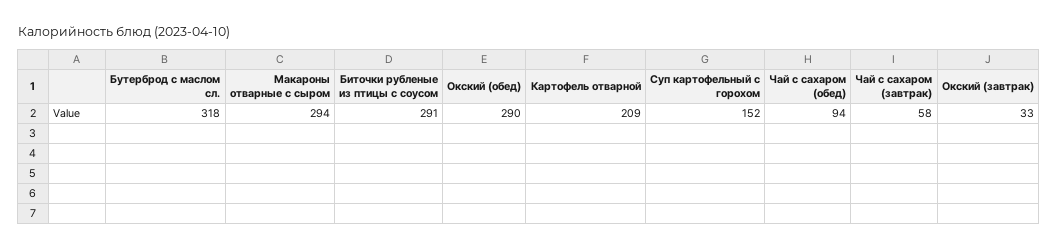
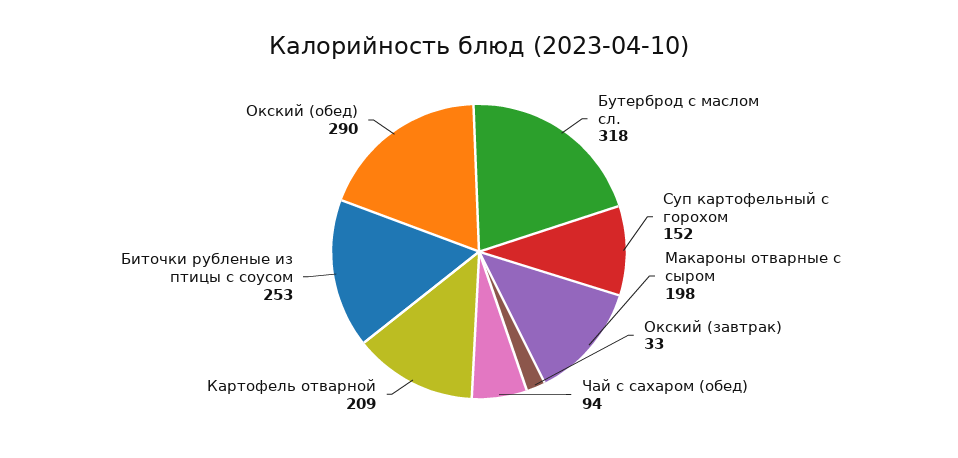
  {
    "Бутерброд с маслом сл.": 318,
-   "Макароны отварные с сыром": 294,
+   "Макароны отварные с сыром": 198,
-   "Биточки рубленые из птицы с соусом": 291,
+   "Биточки рубленые из птицы с соусом": 253,
    "Окский (обед)": 290,
    "Картофель отварной": 209,
    "Суп картофельный с горохом": 152,
    "Чай с сахаром (обед)": 94,
-   "Чай с сахаром (завтрак)": 58,
    "Окский (завтрак)": 33
  }

